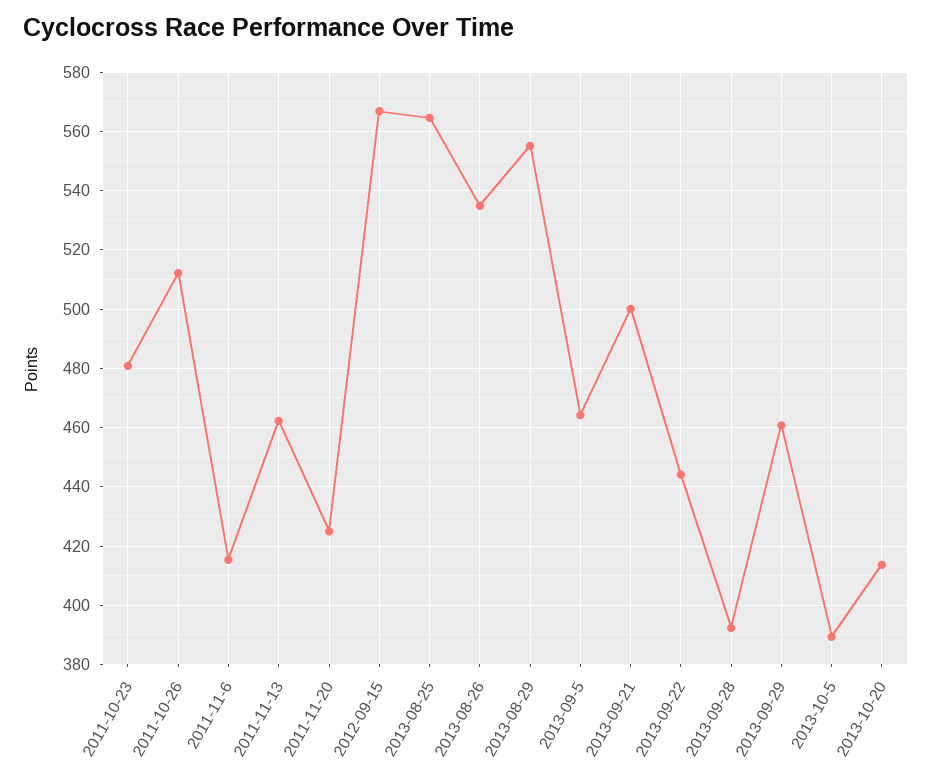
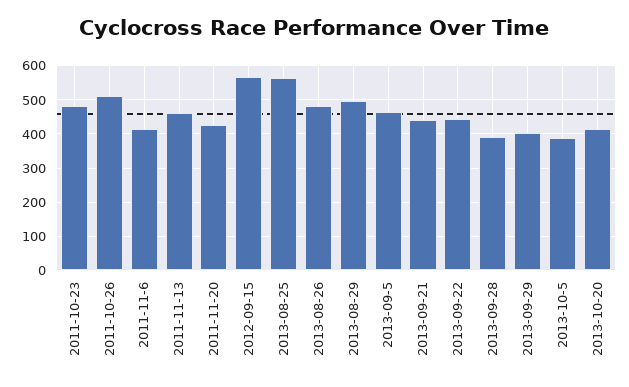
  {
    "2011-10-23": 480,
    "2011-10-26": 512.5,
    "2011-11-6": 415,
    "2011-11-13": 462.5,
    "2011-11-20": 425,
    "2012-09-15": 567.5,
    "2013-08-25": 565,
-   "2013-08-26": 535,
+   "2013-08-26": 480,
-   "2013-08-29": 555,
+   "2013-08-29": 500,
    "2013-09-5": 465,
-   "2013-09-21": 500,
+   "2013-09-21": 440,
    "2013-09-22": 445,
    "2013-09-28": 392.5,
-   "2013-09-29": 460,
+   "2013-09-29": 400,
    "2013-10-5": 390,
    "2013-10-20": 412.5
  }

